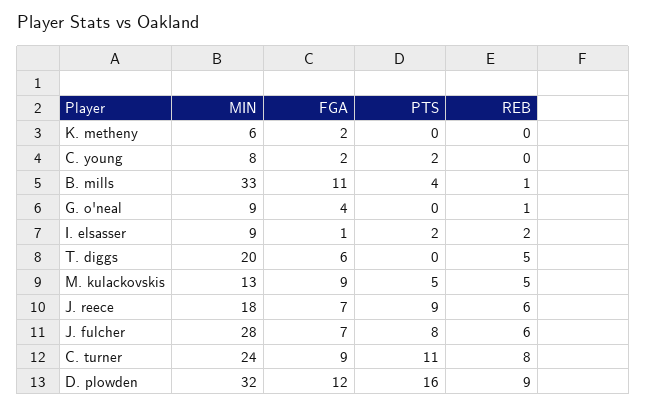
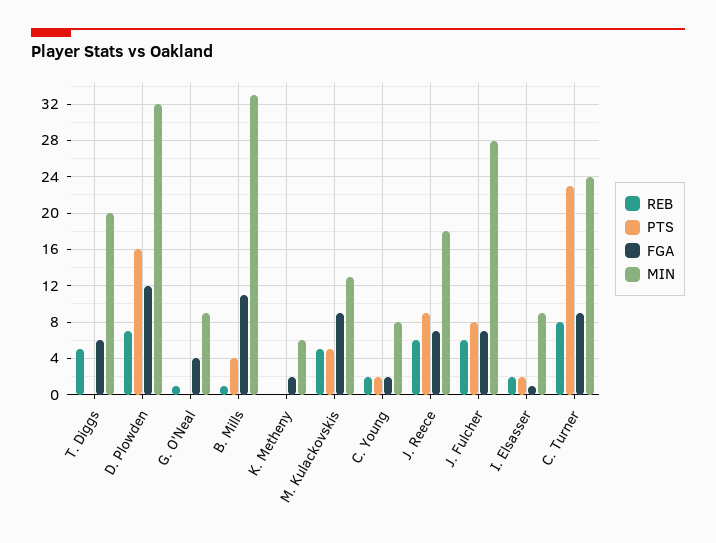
  {
    "MIN": {
      "K. metheny": 6,
      "C. young": 8,
      "B. mills": 33,
      "G. o'neal": 9,
      "I. elsasser": 9,
      "T. diggs": 20,
      "M. kulackovskis": 13,
      "J. reece": 18,
      "J. fulcher": 28,
      "C. turner": 24,
      "D. plowden": 32
    },
    "FGA": {
      "K. metheny": 2,
      "C. young": 2,
      "B. mills": 11,
      "G. o'neal": 4,
      "I. elsasser": 1,
      "T. diggs": 6,
      "M. kulackovskis": 9,
      "J. reece": 7,
      "J. fulcher": 7,
      "C. turner": 9,
      "D. plowden": 12
    },
    "PTS": {
      "K. metheny": 0,
      "C. young": 2,
      "B. mills": 4,
      "G. o'neal": 0,
      "I. elsasser": 2,
      "T. diggs": 0,
      "M. kulackovskis": 5,
      "J. reece": 9,
      "J. fulcher": 8,
-     "C. turner": 11,
+     "C. turner": 23,
      "D. plowden": 16
    },
    "REB": {
      "K. metheny": 0,
-     "C. young": 0,
+     "C. young": 2,
      "B. mills": 1,
      "G. o'neal": 1,
      "I. elsasser": 2,
      "T. diggs": 5,
      "M. kulackovskis": 5,
      "J. reece": 6,
      "J. fulcher": 6,
      "C. turner": 8,
-     "D. plowden": 9
+     "D. plowden": 7
    }
  }

